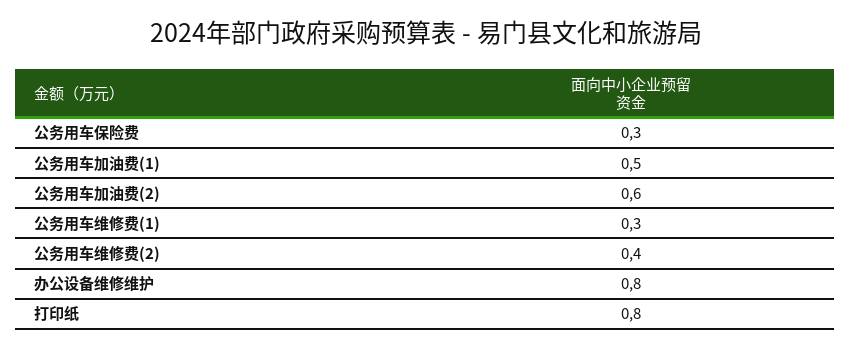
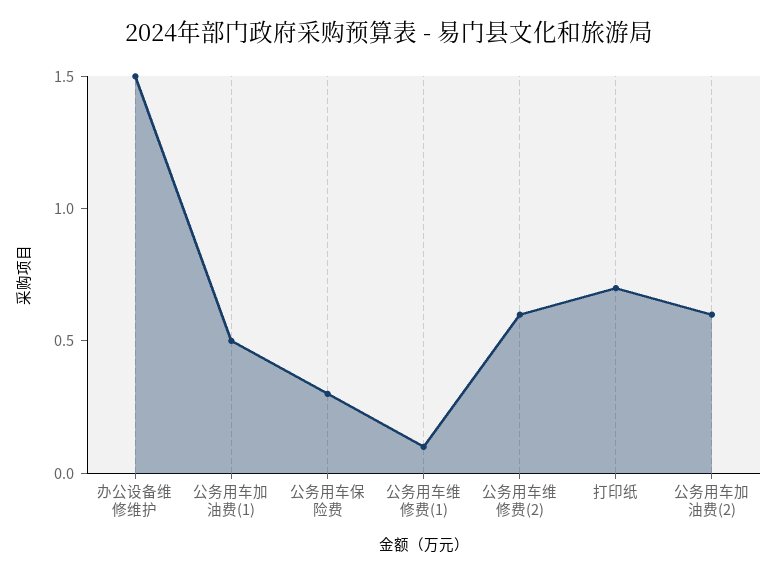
  {
    "公务用车保险费": 0.3,
    "公务用车加油费(1)": 0.5,
    "公务用车加油费(2)": 0.6,
-   "公务用车维修费(1)": 0.3,
+   "公务用车维修费(1)": 0.1,
-   "公务用车维修费(2)": 0.4,
+   "公务用车维修费(2)": 0.6,
-   "办公设备维修维护": 0.8,
+   "办公设备维修维护": 1.5,
-   "打印纸": 0.8
+   "打印纸": 0.7
  }

